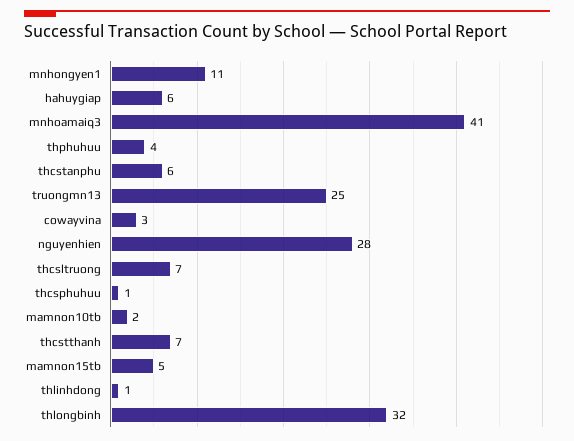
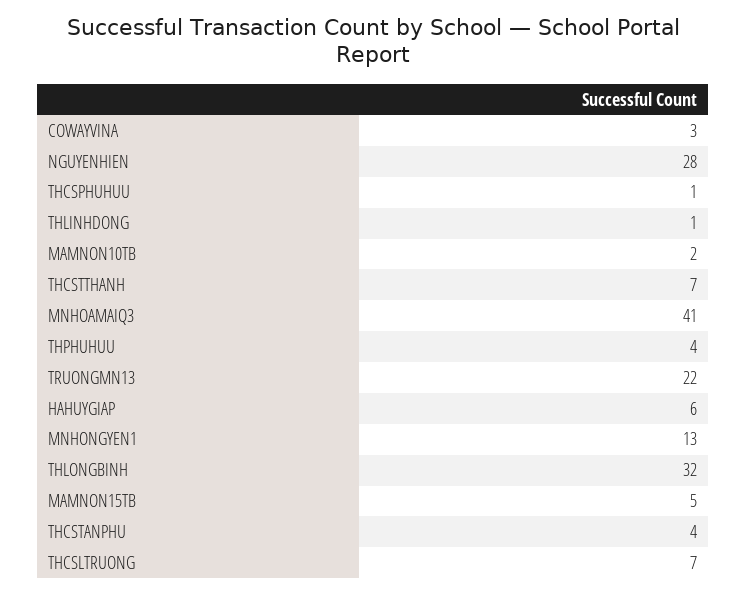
  {
-   "mnhongyen1": 11,
+   "mnhongyen1": 13,
    "hahuygiap": 6,
    "mnhoamaiq3": 41,
    "thphuhuu": 4,
-   "thcstanphu": 6,
+   "thcstanphu": 4,
-   "truongmn13": 25,
+   "truongmn13": 22,
    "cowayvina": 3,
    "nguyenhien": 28,
    "thcsltruong": 7,
    "thcsphuhuu": 1,
    "mamnon10tb": 2,
    "thcstthanh": 7,
    "mamnon15tb": 5,
    "thlinhdong": 1,
    "thlongbinh": 32
  }

